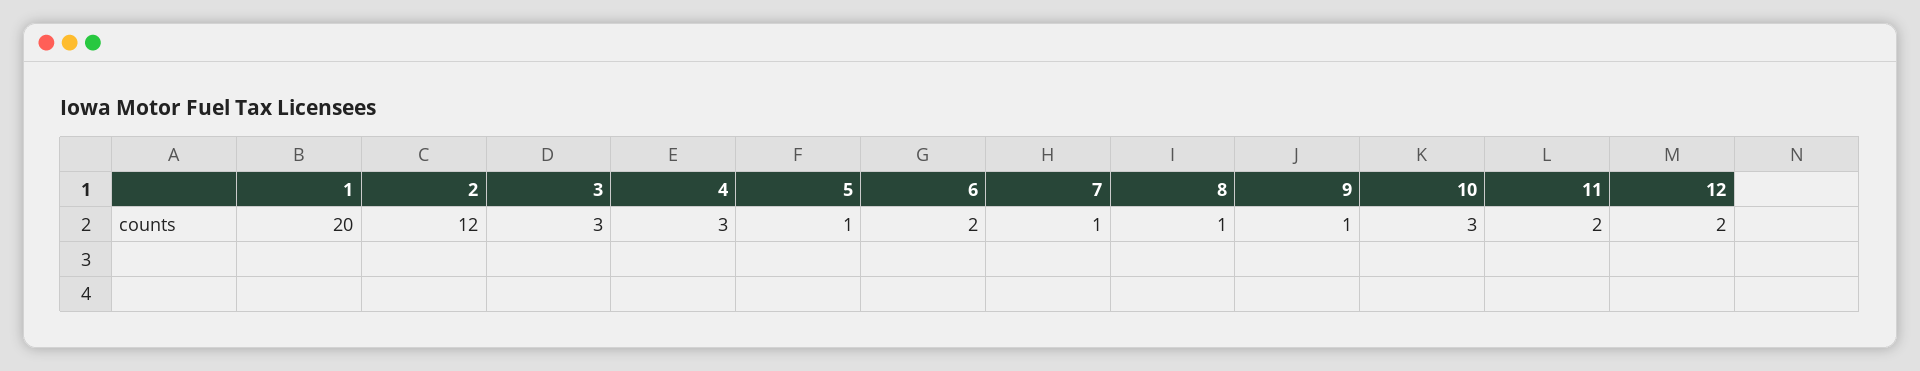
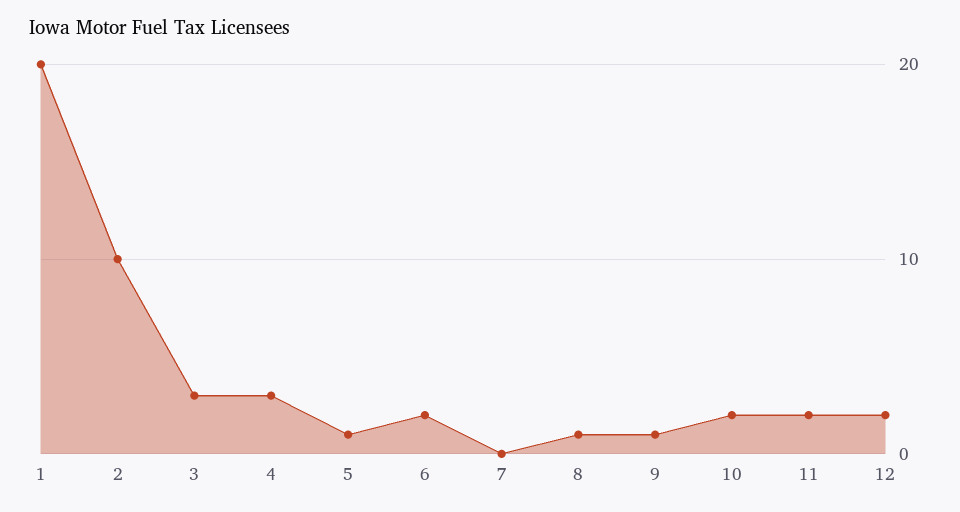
  {
    "1": 20,
-   "2": 12,
+   "2": 10,
    "3": 3,
    "4": 3,
    "5": 1,
    "6": 2,
-   "7": 1,
+   "7": 0,
    "8": 1,
    "9": 1,
-   "10": 3,
+   "10": 2,
    "11": 2,
    "12": 2
  }

